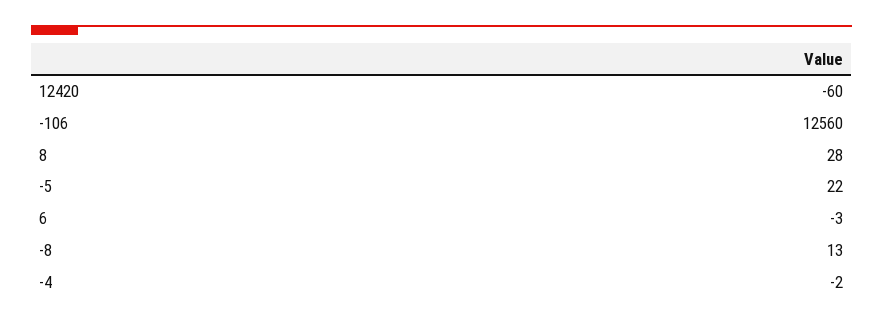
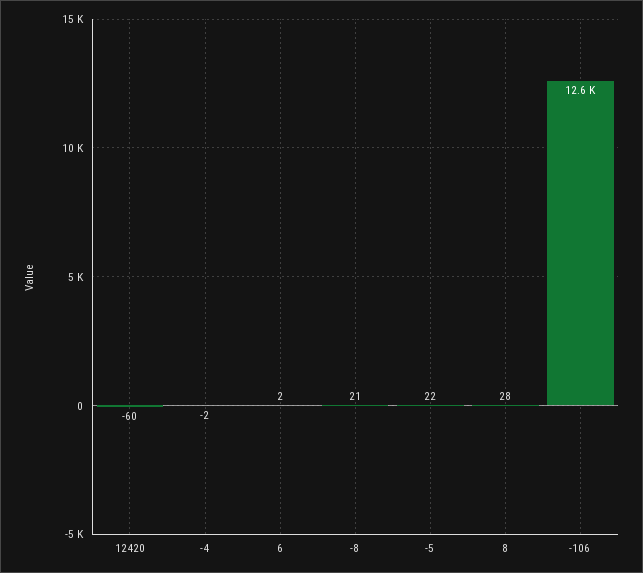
  {
    "12420": -60,
    "-106": 12560,
    "8": 28,
    "-5": 22,
-   "6": -3,
+   "6": 2,
-   "-8": 13,
+   "-8": 21,
    "-4": -2
  }

